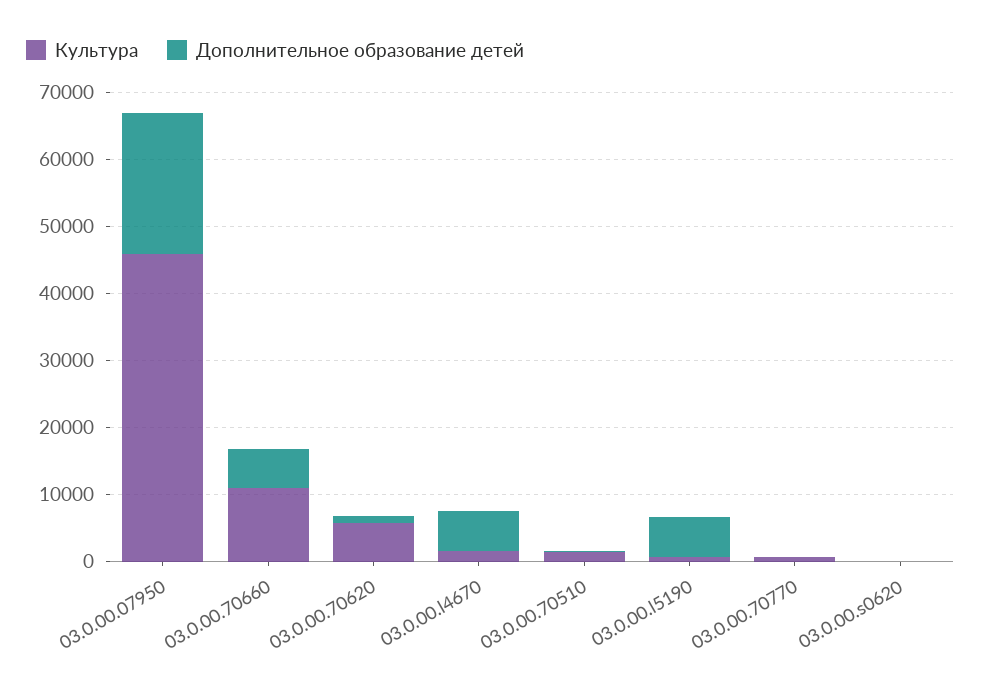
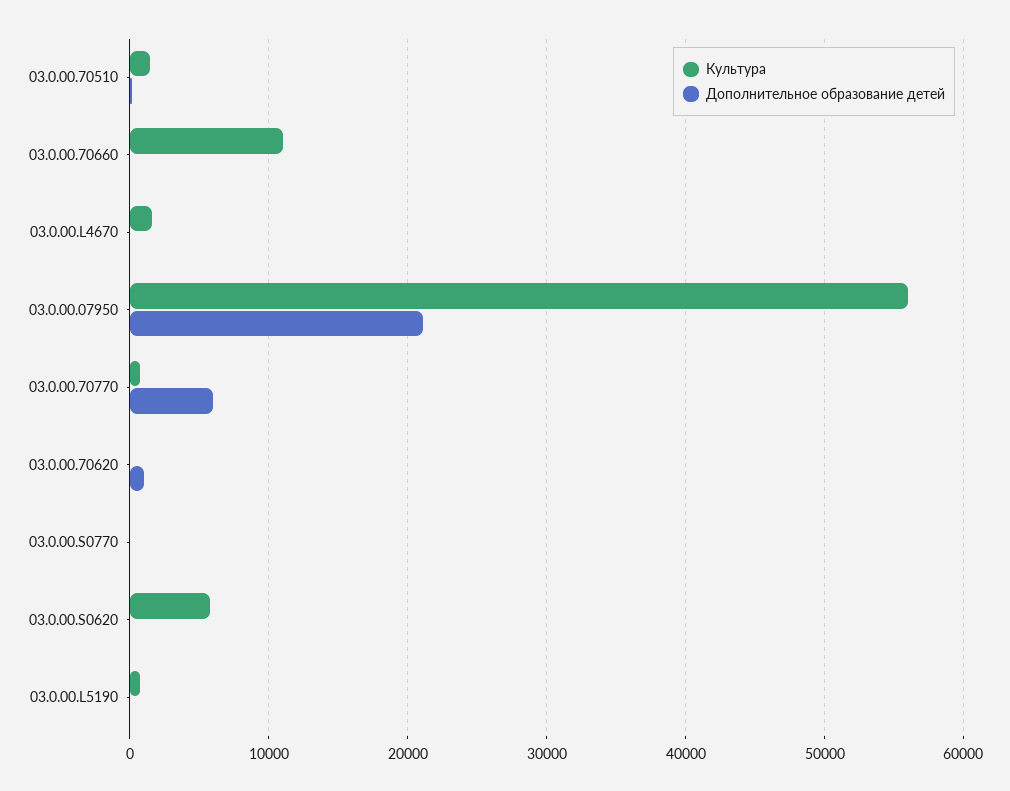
  {
    "Культура": {
-     "03.0.00.07950": 46000,
+     "03.0.00.07950": 56000,
      "03.0.00.70660": 11000,
-     "03.0.00.70620": 6000,
+     "03.0.00.70620": 0,
      "03.0.00.l4670": 2000,
      "03.0.00.70510": 1000,
      "03.0.00.l5190": 1000,
      "03.0.00.70770": 1000,
-     "03.0.00.s0620": 0
+     "03.0.00.s0620": 6000,
+     "03.0.00.S0770": 0
    },
    "Дополнительное образование детей": {
      "03.0.00.07950": 21000,
-     "03.0.00.70660": 6000,
+     "03.0.00.70660": 0,
      "03.0.00.70620": 1000,
-     "03.0.00.l4670": 6000,
+     "03.0.00.l4670": 0,
      "03.0.00.70510": 0,
-     "03.0.00.l5190": 6000,
+     "03.0.00.l5190": 0,
-     "03.0.00.70770": 0,
+     "03.0.00.70770": 6000,
-     "03.0.00.s0620": 0
+     "03.0.00.s0620": 0,
+     "03.0.00.S0770": 0
    }
  }

